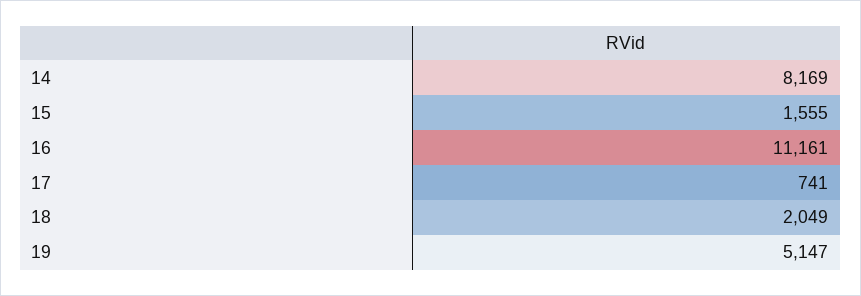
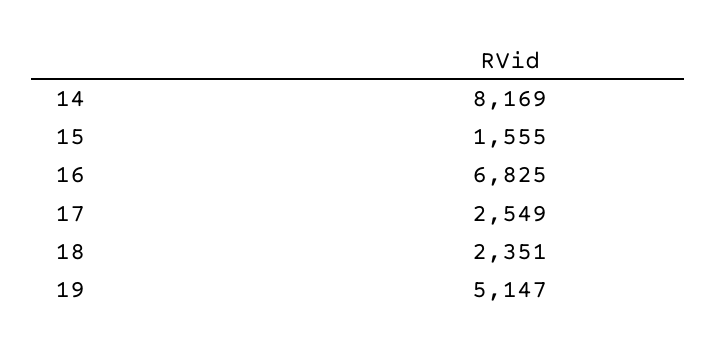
  {
    "14": 8169,
    "15": 1555,
-   "16": 11161,
+   "16": 6825,
-   "17": 741,
+   "17": 2549,
-   "18": 2049,
+   "18": 2351,
    "19": 5147
  }

